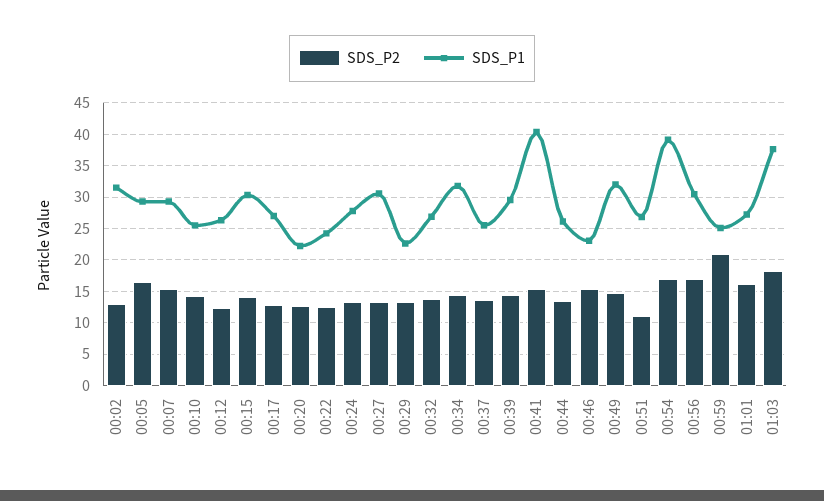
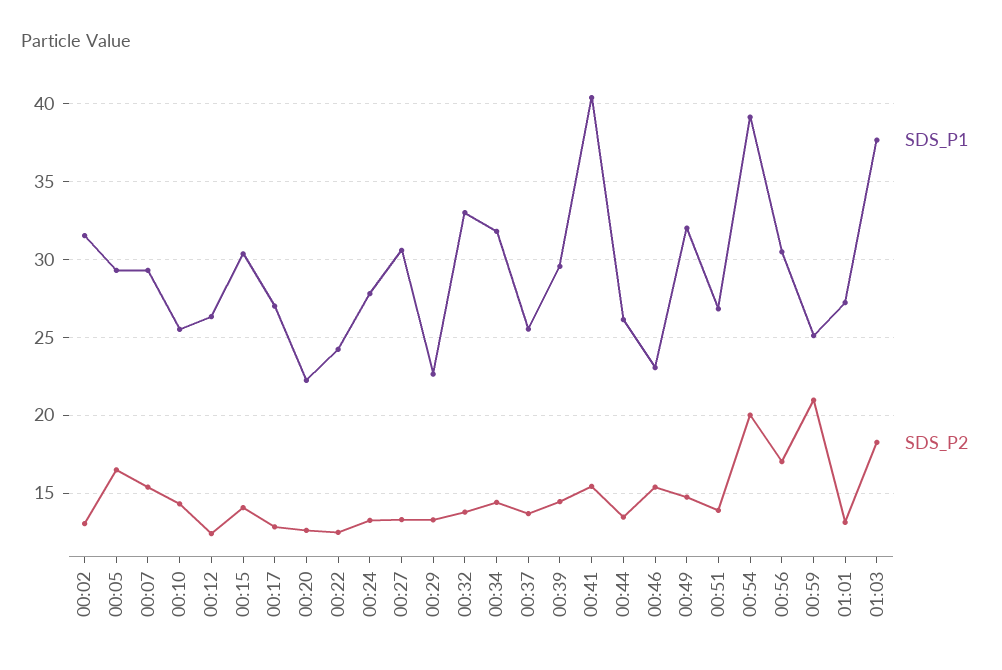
  {
    "SDS_P2": {
      "00:02": 13,
      "00:05": 16.5,
      "00:07": 15.5,
      "00:10": 14.5,
      "00:12": 12.5,
      "00:15": 14,
      "00:17": 13,
      "00:20": 12.5,
      "00:22": 12.5,
      "00:24": 13.5,
      "00:27": 13.5,
      "00:29": 13.5,
      "00:32": 14,
      "00:34": 14.5,
      "00:37": 13.5,
      "00:39": 14.5,
      "00:41": 15.5,
      "00:44": 13.5,
      "00:46": 15.5,
      "00:49": 14.5,
-     "00:51": 11,
+     "00:51": 14,
-     "00:54": 17,
+     "00:54": 20,
      "00:56": 17,
      "00:59": 21,
-     "01:01": 16,
+     "01:01": 13,
      "01:03": 18.5
    },
    "SDS_P1": {
      "00:02": 31.5,
      "00:05": 29.5,
      "00:07": 29.5,
      "00:10": 25.5,
      "00:12": 26.5,
      "00:15": 30.5,
      "00:17": 27,
      "00:20": 22,
      "00:22": 24,
      "00:24": 28,
      "00:27": 30.5,
      "00:29": 22.5,
-     "00:32": 27,
+     "00:32": 33,
      "00:34": 32,
      "00:37": 25.5,
      "00:39": 29.5,
      "00:41": 40.5,
      "00:44": 26,
      "00:46": 23,
      "00:49": 32,
      "00:51": 27,
      "00:54": 39,
      "00:56": 30.5,
      "00:59": 25,
      "01:01": 27,
      "01:03": 37.5
    }
  }

